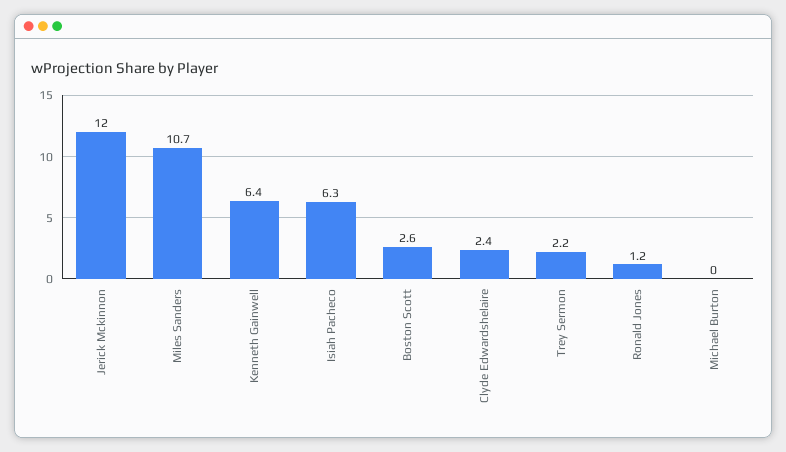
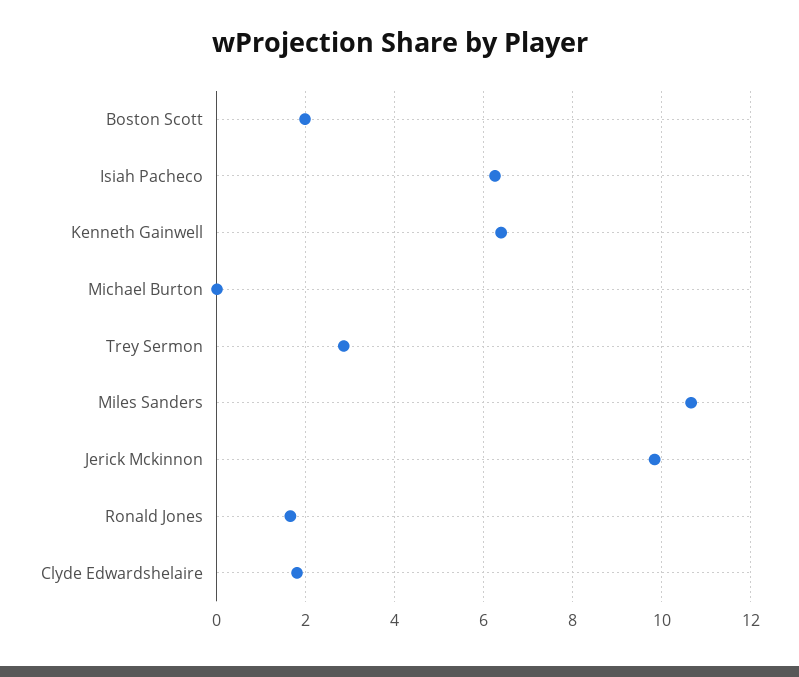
  {
-   "Jerick Mckinnon": 12,
+   "Jerick Mckinnon": 9.8,
    "Miles Sanders": 10.7,
    "Kenneth Gainwell": 6.4,
    "Isiah Pacheco": 6.3,
-   "Boston Scott": 2.6,
+   "Boston Scott": 2,
-   "Clyde Edwardshelaire": 2.4,
+   "Clyde Edwardshelaire": 1.8,
-   "Trey Sermon": 2.2,
+   "Trey Sermon": 2.8,
-   "Ronald Jones": 1.2,
+   "Ronald Jones": 1.6,
    "Michael Burton": 0
  }

